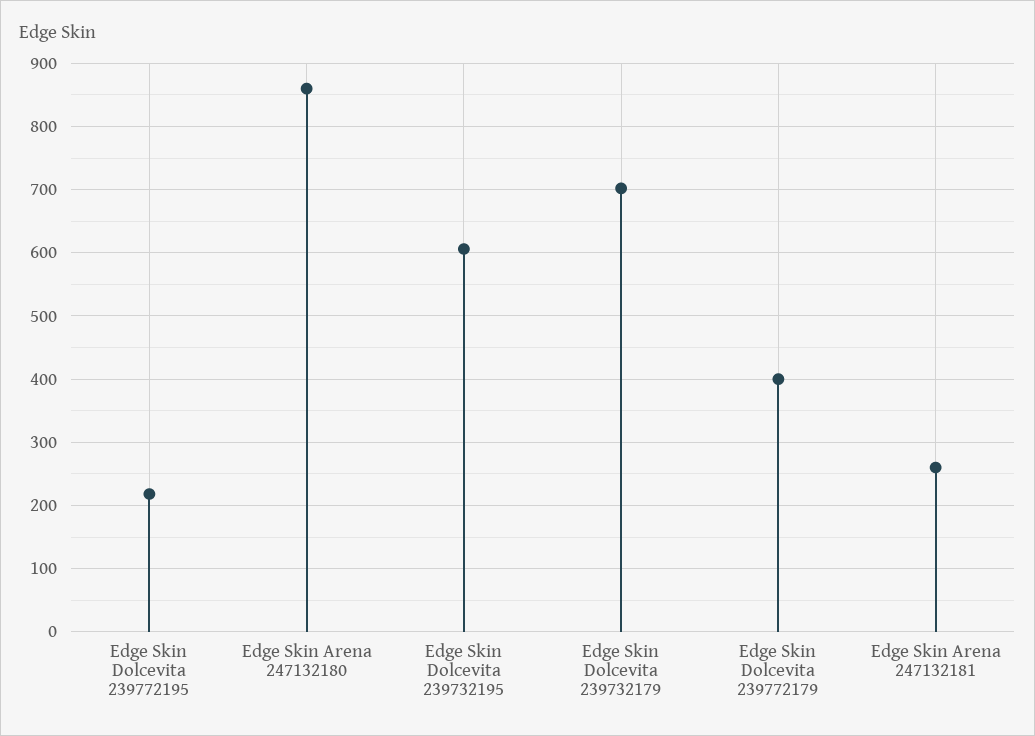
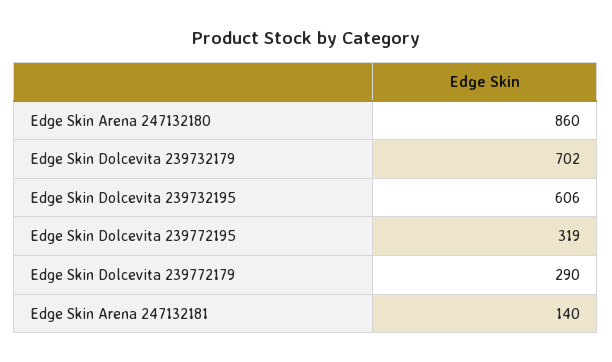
  {
-   "Edge Skin Dolcevita 239772195": 220,
+   "Edge Skin Dolcevita 239772195": 319,
    "Edge Skin Arena 247132180": 860,
    "Edge Skin Dolcevita 239732195": 606,
    "Edge Skin Dolcevita 239732179": 702,
-   "Edge Skin Dolcevita 239772179": 400,
+   "Edge Skin Dolcevita 239772179": 290,
-   "Edge Skin Arena 247132181": 260
+   "Edge Skin Arena 247132181": 140
  }

